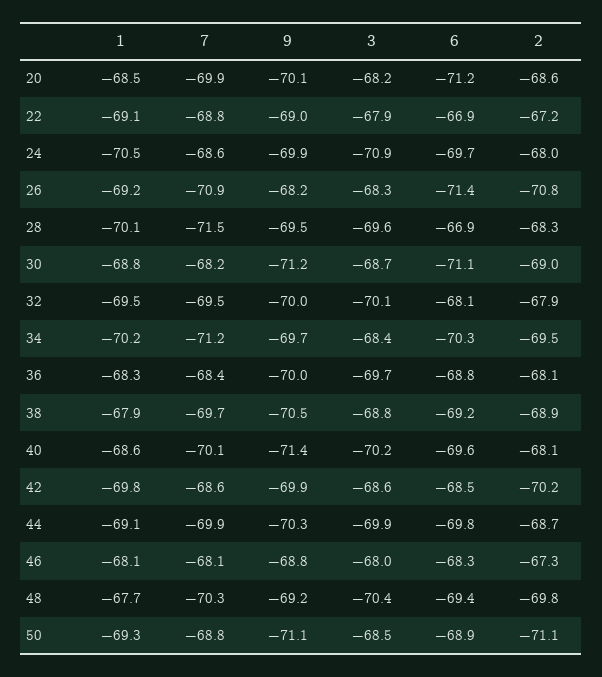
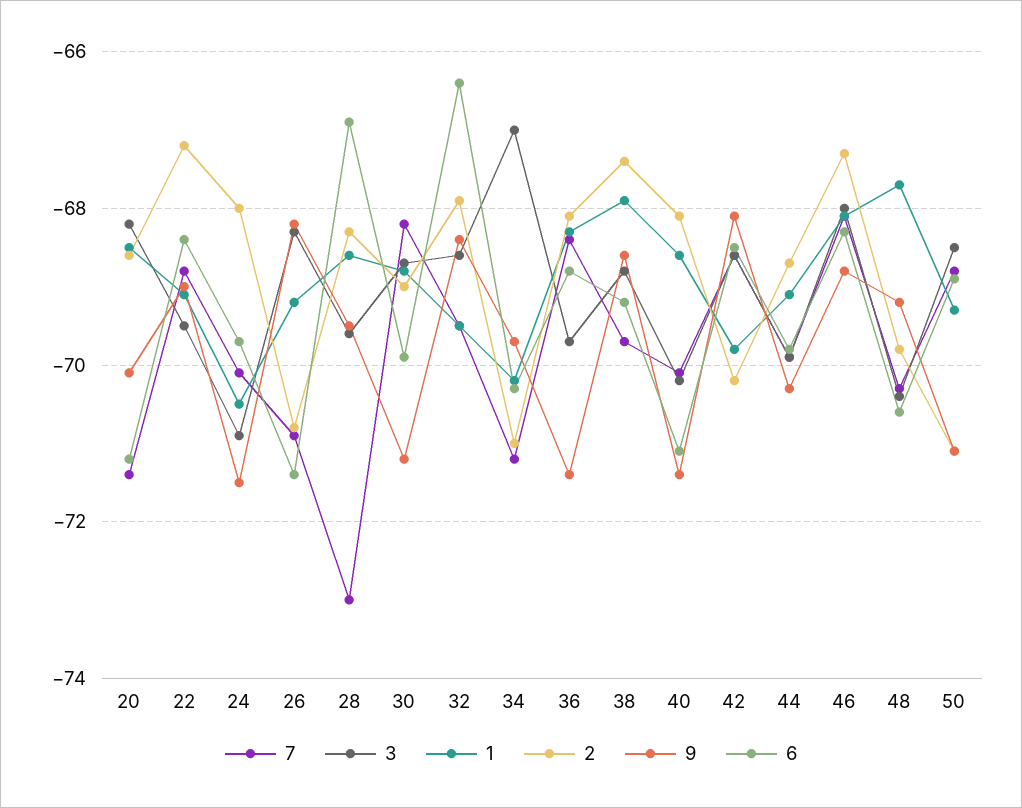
  {
    "1": {
      "20": -68.5,
      "22": -69.1,
      "24": -70.5,
      "26": -69.2,
-     "28": -70.1,
+     "28": -68.5,
      "30": -68.8,
      "32": -69.5,
      "34": -70.2,
      "36": -68.3,
      "38": -67.9,
      "40": -68.6,
      "42": -69.8,
      "44": -69.1,
      "46": -68.1,
      "48": -67.7,
      "50": -69.3
    },
    "7": {
-     "20": -69.9,
+     "20": -71.5,
      "22": -68.8,
-     "24": -68.6,
+     "24": -70,
      "26": -70.9,
-     "28": -71.5,
+     "28": -73,
      "30": -68.2,
      "32": -69.5,
      "34": -71.2,
      "36": -68.4,
      "38": -69.7,
      "40": -70.1,
      "42": -68.6,
      "44": -69.9,
      "46": -68.1,
      "48": -70.3,
      "50": -68.8
    },
    "9": {
      "20": -70.1,
      "22": -69,
-     "24": -69.9,
+     "24": -71.5,
      "26": -68.2,
      "28": -69.5,
      "30": -71.2,
-     "32": -70,
+     "32": -68.5,
      "34": -69.7,
-     "36": -70,
+     "36": -71.5,
-     "38": -70.5,
+     "38": -68.5,
      "40": -71.4,
-     "42": -69.9,
+     "42": -68,
      "44": -70.3,
      "46": -68.8,
      "48": -69.2,
      "50": -71.1
    },
    "3": {
      "20": -68.2,
-     "22": -67.9,
+     "22": -69.5,
      "24": -70.9,
      "26": -68.3,
      "28": -69.6,
      "30": -68.7,
-     "32": -70.1,
+     "32": -68.5,
-     "34": -68.4,
+     "34": -67,
      "36": -69.7,
      "38": -68.8,
      "40": -70.2,
      "42": -68.6,
      "44": -69.9,
      "46": -68,
      "48": -70.4,
      "50": -68.5
    },
    "6": {
      "20": -71.2,
-     "22": -66.9,
+     "22": -68.5,
      "24": -69.7,
      "26": -71.4,
      "28": -66.9,
-     "30": -71.1,
+     "30": -70,
-     "32": -68.1,
+     "32": -66.5,
      "34": -70.3,
      "36": -68.8,
      "38": -69.2,
-     "40": -69.6,
+     "40": -71,
      "42": -68.5,
      "44": -69.8,
      "46": -68.3,
-     "48": -69.4,
+     "48": -70.5,
      "50": -68.9
    },
    "2": {
      "20": -68.6,
      "22": -67.2,
      "24": -68,
      "26": -70.8,
      "28": -68.3,
      "30": -69,
      "32": -67.9,
-     "34": -69.5,
+     "34": -71,
      "36": -68.1,
-     "38": -68.9,
+     "38": -67.5,
      "40": -68.1,
      "42": -70.2,
      "44": -68.7,
      "46": -67.3,
      "48": -69.8,
      "50": -71.1
    }
  }

